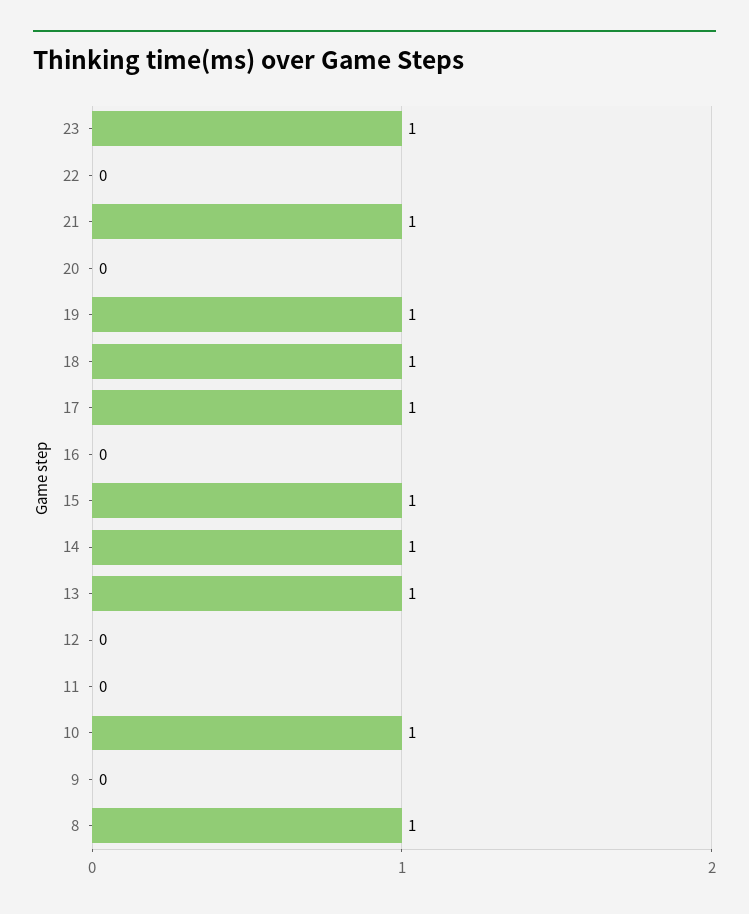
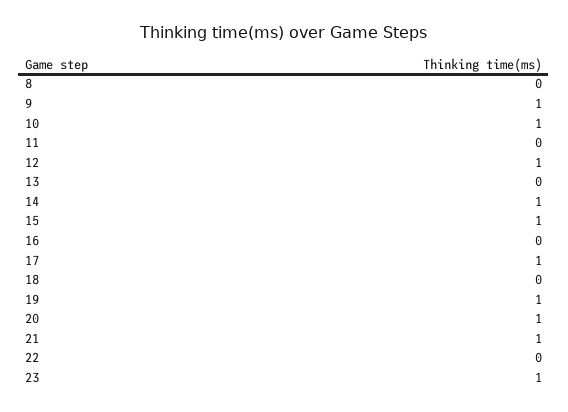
  {
    "23": 1,
    "22": 0,
    "21": 1,
-   "20": 0,
+   "20": 1,
    "19": 1,
-   "18": 1,
+   "18": 0,
    "17": 1,
    "16": 0,
    "15": 1,
    "14": 1,
-   "13": 1,
+   "13": 0,
-   "12": 0,
+   "12": 1,
    "11": 0,
    "10": 1,
-   "9": 0,
+   "9": 1,
-   "8": 1
+   "8": 0
  }

